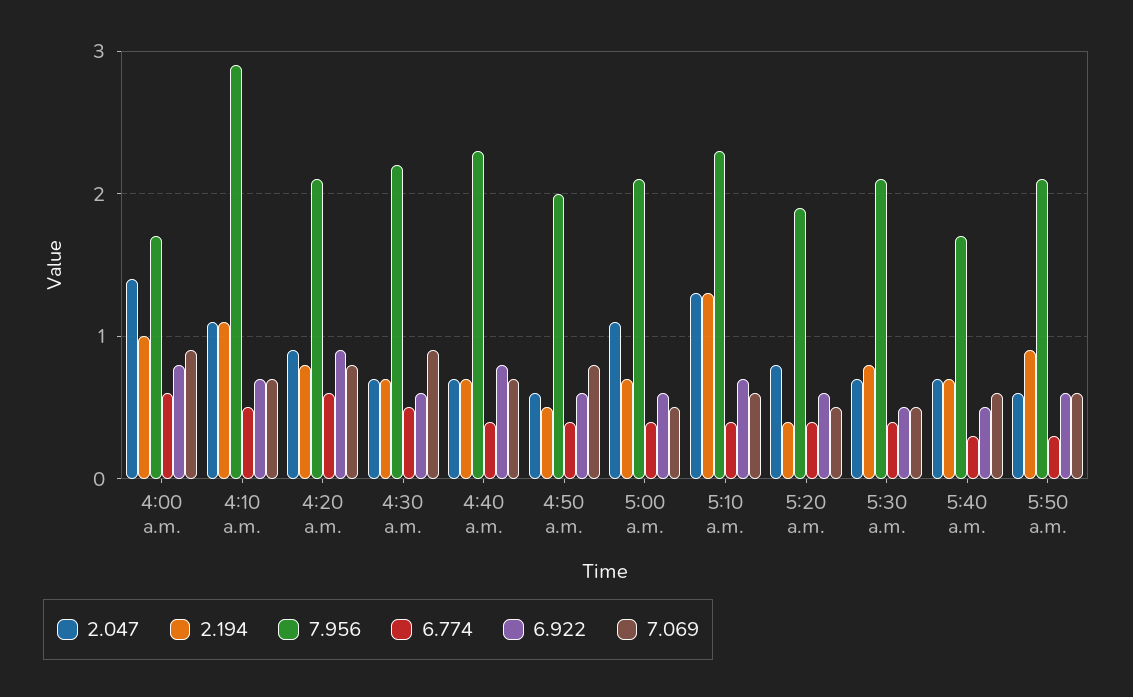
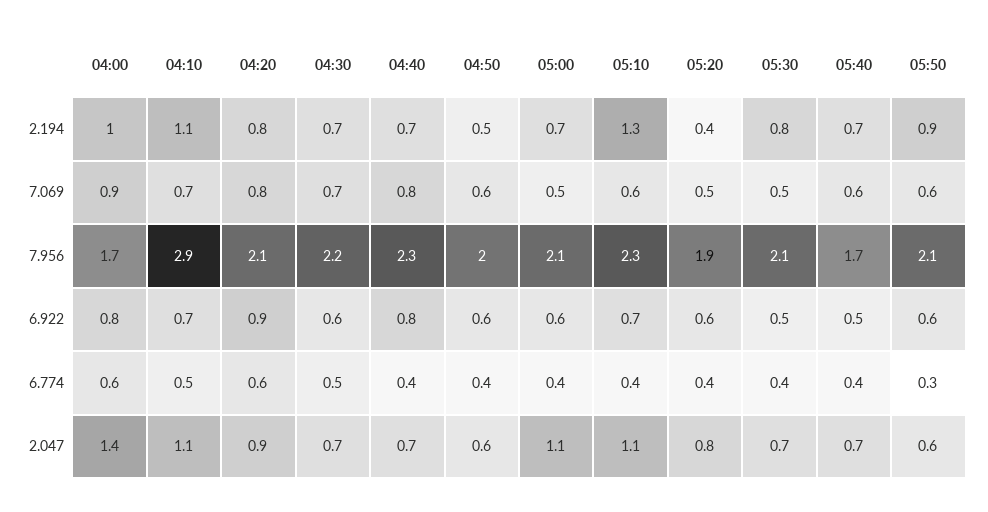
  {
    "2.047": {
      "4:00 a.m.": 1.4,
      "4:10 a.m.": 1.1,
      "4:20 a.m.": 0.9,
      "4:30 a.m.": 0.7,
      "4:40 a.m.": 0.7,
      "4:50 a.m.": 0.6,
      "5:00 a.m.": 1.1,
-     "5:10 a.m.": 1.3,
+     "5:10 a.m.": 1.1,
      "5:20 a.m.": 0.8,
      "5:30 a.m.": 0.7,
      "5:40 a.m.": 0.7,
      "5:50 a.m.": 0.6
    },
    "2.194": {
      "4:00 a.m.": 1,
      "4:10 a.m.": 1.1,
      "4:20 a.m.": 0.8,
      "4:30 a.m.": 0.7,
      "4:40 a.m.": 0.7,
      "4:50 a.m.": 0.5,
      "5:00 a.m.": 0.7,
      "5:10 a.m.": 1.3,
      "5:20 a.m.": 0.4,
      "5:30 a.m.": 0.8,
      "5:40 a.m.": 0.7,
      "5:50 a.m.": 0.9
    },
    "7.956": {
      "4:00 a.m.": 1.7,
      "4:10 a.m.": 2.9,
      "4:20 a.m.": 2.1,
      "4:30 a.m.": 2.2,
      "4:40 a.m.": 2.3,
      "4:50 a.m.": 2,
      "5:00 a.m.": 2.1,
      "5:10 a.m.": 2.3,
      "5:20 a.m.": 1.9,
      "5:30 a.m.": 2.1,
      "5:40 a.m.": 1.7,
      "5:50 a.m.": 2.1
    },
    "6.774": {
      "4:00 a.m.": 0.6,
      "4:10 a.m.": 0.5,
      "4:20 a.m.": 0.6,
      "4:30 a.m.": 0.5,
      "4:40 a.m.": 0.4,
      "4:50 a.m.": 0.4,
      "5:00 a.m.": 0.4,
      "5:10 a.m.": 0.4,
      "5:20 a.m.": 0.4,
      "5:30 a.m.": 0.4,
-     "5:40 a.m.": 0.3,
+     "5:40 a.m.": 0.4,
      "5:50 a.m.": 0.3
    },
    "6.922": {
      "4:00 a.m.": 0.8,
      "4:10 a.m.": 0.7,
      "4:20 a.m.": 0.9,
      "4:30 a.m.": 0.6,
      "4:40 a.m.": 0.8,
      "4:50 a.m.": 0.6,
      "5:00 a.m.": 0.6,
      "5:10 a.m.": 0.7,
      "5:20 a.m.": 0.6,
      "5:30 a.m.": 0.5,
      "5:40 a.m.": 0.5,
      "5:50 a.m.": 0.6
    },
    "7.069": {
      "4:00 a.m.": 0.9,
      "4:10 a.m.": 0.7,
      "4:20 a.m.": 0.8,
-     "4:30 a.m.": 0.9,
+     "4:30 a.m.": 0.7,
-     "4:40 a.m.": 0.7,
+     "4:40 a.m.": 0.8,
-     "4:50 a.m.": 0.8,
+     "4:50 a.m.": 0.6,
      "5:00 a.m.": 0.5,
      "5:10 a.m.": 0.6,
      "5:20 a.m.": 0.5,
      "5:30 a.m.": 0.5,
      "5:40 a.m.": 0.6,
      "5:50 a.m.": 0.6
    }
  }

